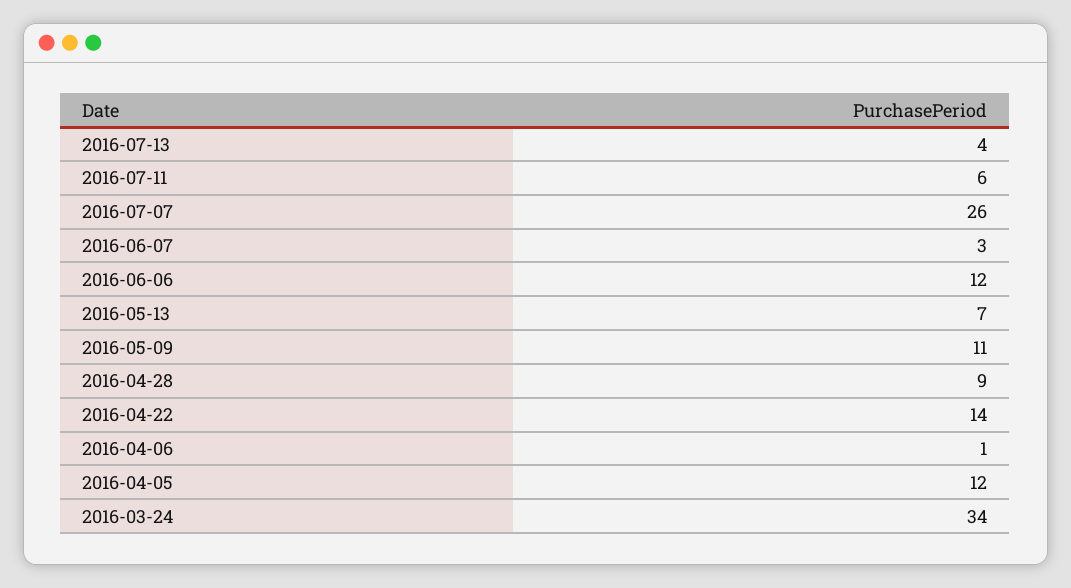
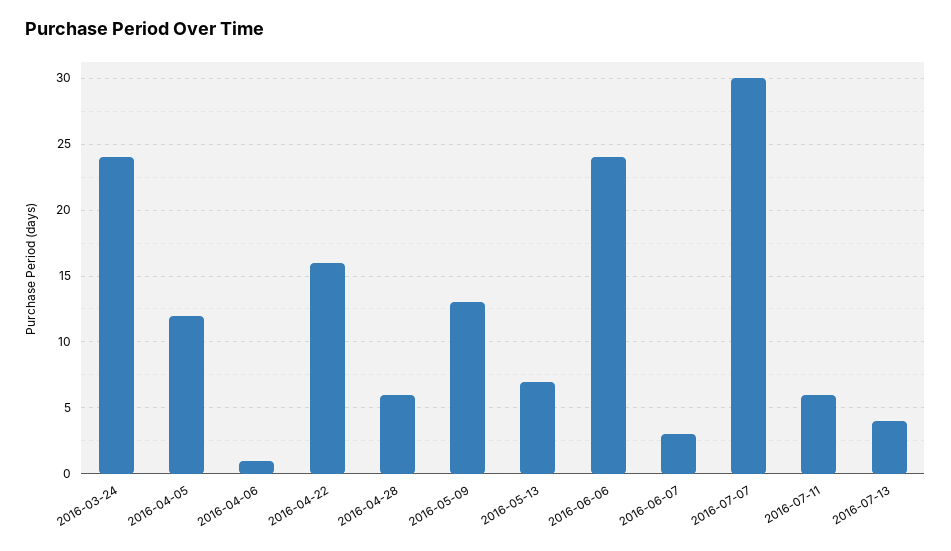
  {
    "2016-07-13": 4,
    "2016-07-11": 6,
-   "2016-07-07": 26,
+   "2016-07-07": 30,
    "2016-06-07": 3,
-   "2016-06-06": 12,
+   "2016-06-06": 24,
    "2016-05-13": 7,
-   "2016-05-09": 11,
+   "2016-05-09": 13,
-   "2016-04-28": 9,
+   "2016-04-28": 6,
-   "2016-04-22": 14,
+   "2016-04-22": 16,
    "2016-04-06": 1,
    "2016-04-05": 12,
-   "2016-03-24": 34
+   "2016-03-24": 24
  }

